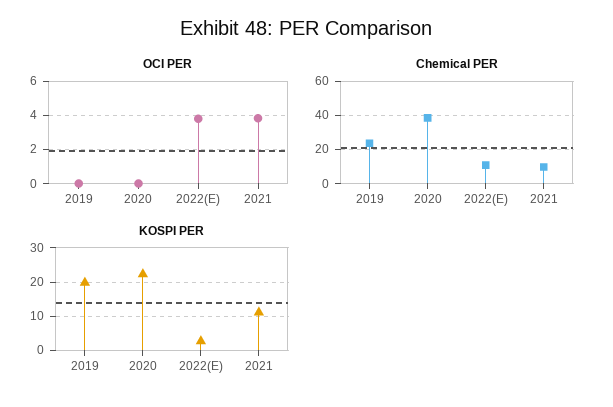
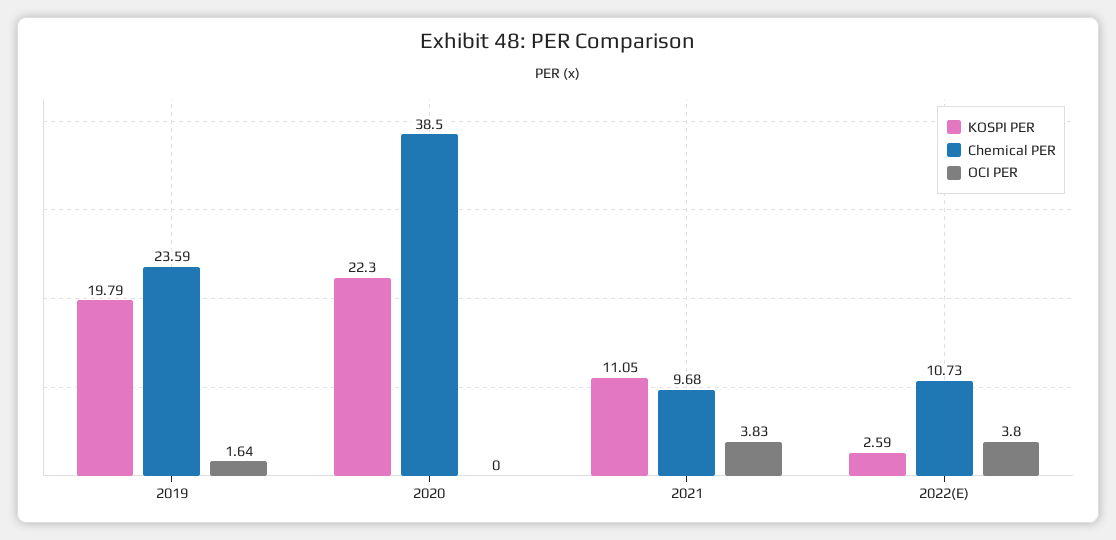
  {
    "OCI PER": {
-     "2019": 0,
+     "2019": 1.64,
      "2020": 0,
      "2022(E)": 3.8,
      "2021": 3.83
    },
    "Chemical PER": {
      "2019": 23.59,
      "2020": 38.5,
      "2022(E)": 10.73,
      "2021": 9.68
    },
    "KOSPI PER": {
      "2019": 19.79,
      "2020": 22.3,
      "2022(E)": 2.59,
      "2021": 11.05
    }
  }

